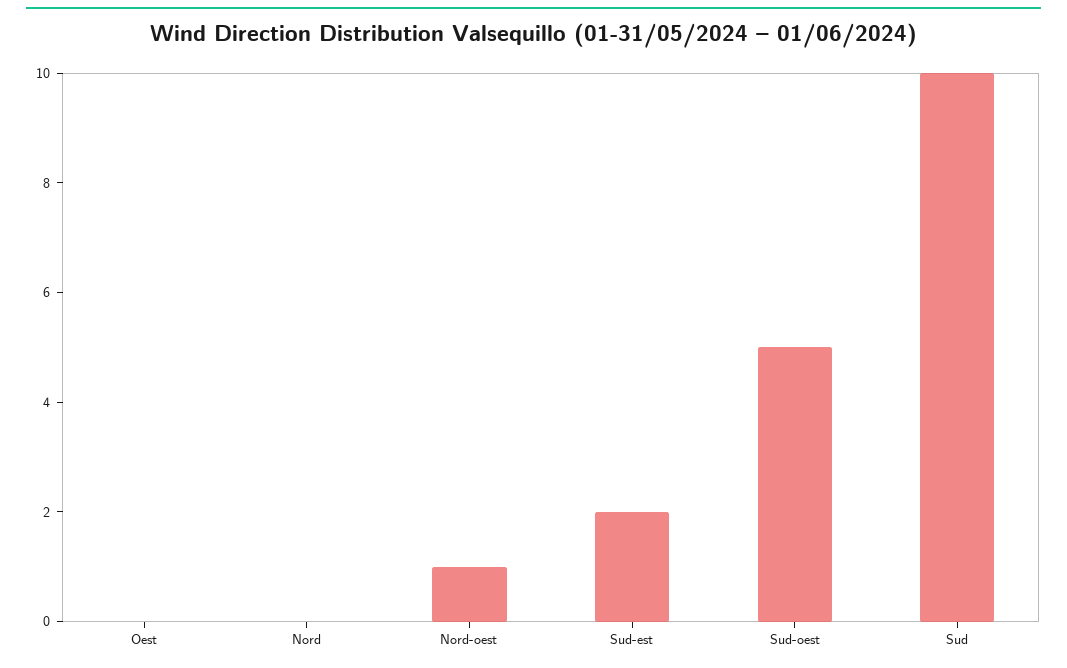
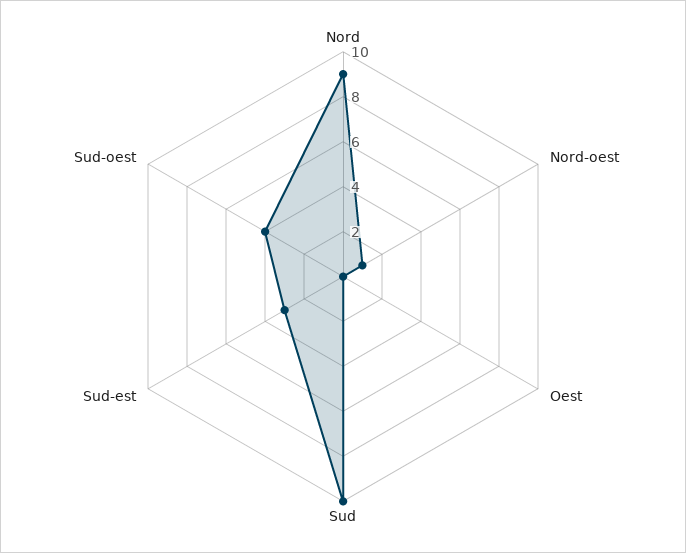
  {
    "Oest": 0,
-   "Nord": 0,
+   "Nord": 9,
    "Nord-oest": 1,
-   "Sud-est": 2,
+   "Sud-est": 3,
-   "Sud-oest": 5,
+   "Sud-oest": 4,
    "Sud": 10
  }

